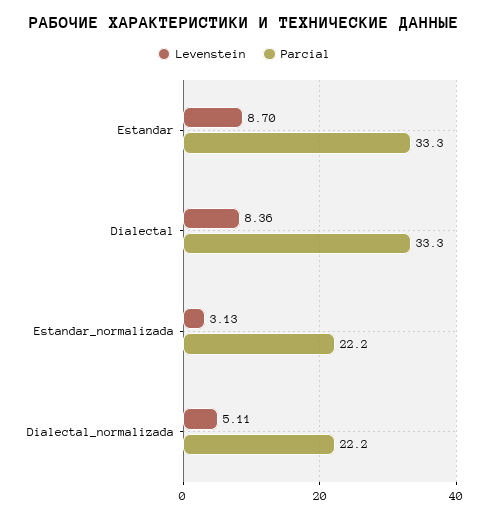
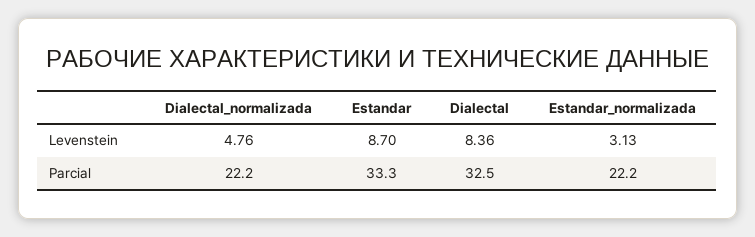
  {
    "Levenstein": {
      "Estandar": 8.7,
      "Dialectal": 8.36,
      "Estandar_normalizada": 3.13,
-     "Dialectal_normalizada": 5.11
+     "Dialectal_normalizada": 4.76
    },
    "Parcial": {
      "Estandar": 33.3,
-     "Dialectal": 33.3,
+     "Dialectal": 32.5,
      "Estandar_normalizada": 22.2,
      "Dialectal_normalizada": 22.2
    }
  }

